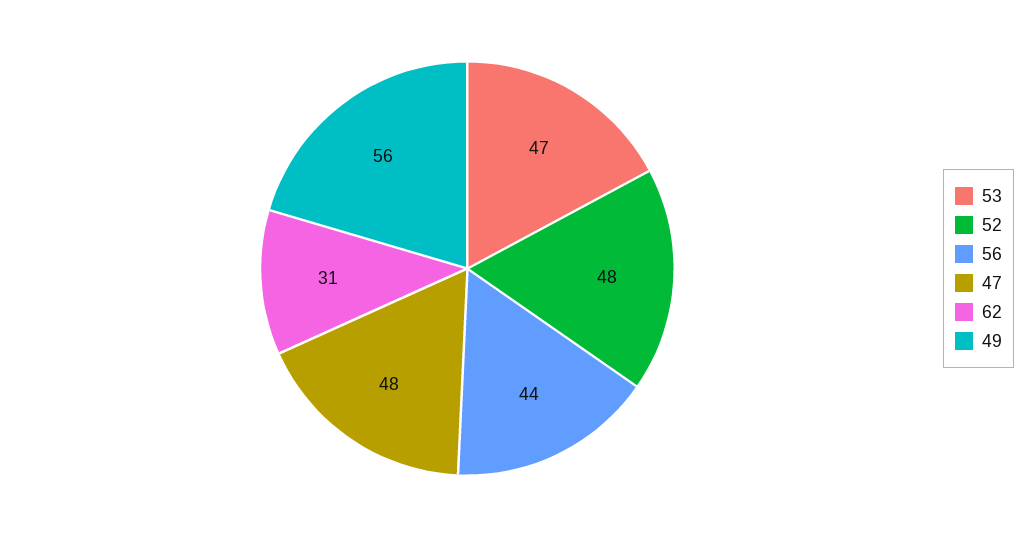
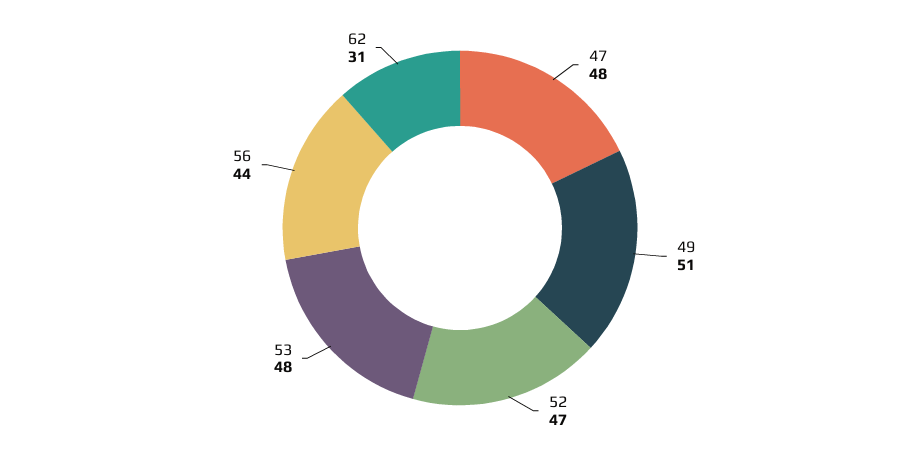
  {
-   "53": 47,
+   "53": 48,
-   "52": 48,
+   "52": 47,
    "56": 44,
    "47": 48,
    "62": 31,
-   "49": 56
+   "49": 51
  }

